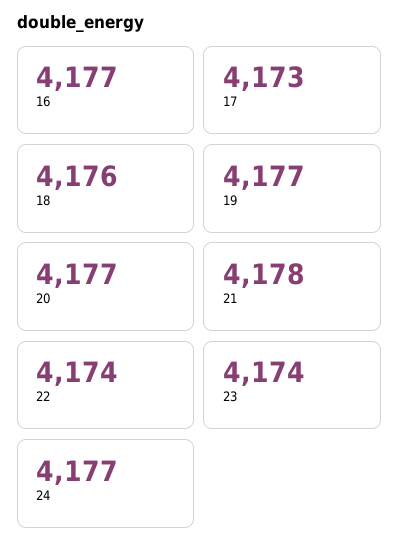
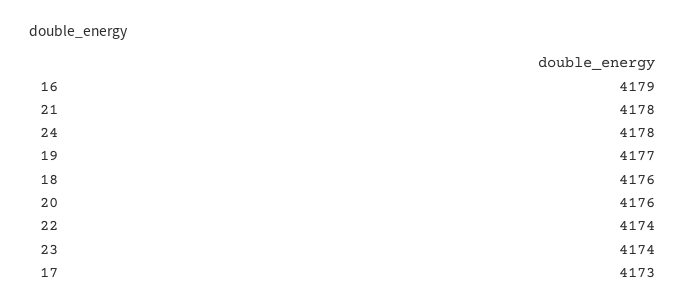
  {
-   "16": 4177,
+   "16": 4179,
    "17": 4173,
    "18": 4176,
    "19": 4177,
-   "20": 4177,
+   "20": 4176,
    "21": 4178,
    "22": 4174,
    "23": 4174,
-   "24": 4177
+   "24": 4178
  }

